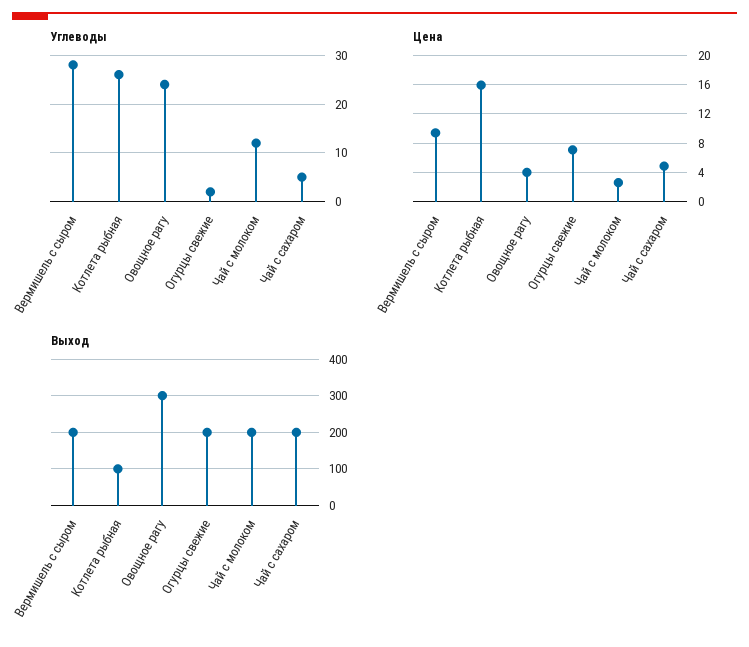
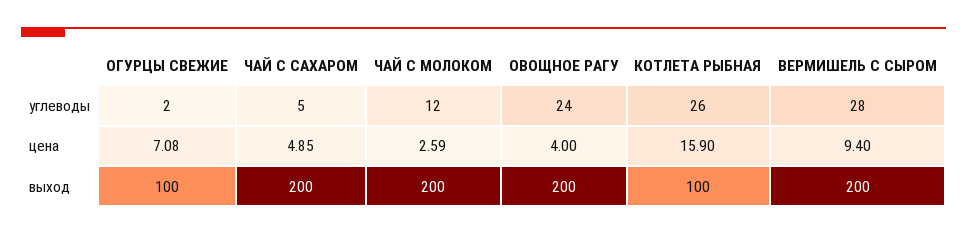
  {
    "Углеводы": {
      "Вермишель с сыром": 28,
      "Котлета рыбная": 26,
      "Овощное рагу": 24,
      "Огурцы свежие": 2,
      "Чай с молоком": 12,
      "Чай с сахаром": 5
    },
    "Цена": {
      "Вермишель с сыром": 9.4,
      "Котлета рыбная": 15.9,
      "Овощное рагу": 4,
      "Огурцы свежие": 7.08,
      "Чай с молоком": 2.59,
      "Чай с сахаром": 4.85
    },
    "Выход": {
      "Вермишель с сыром": 200,
      "Котлета рыбная": 100,
-     "Овощное рагу": 300,
+     "Овощное рагу": 200,
-     "Огурцы свежие": 200,
+     "Огурцы свежие": 100,
      "Чай с молоком": 200,
      "Чай с сахаром": 200
    }
  }

